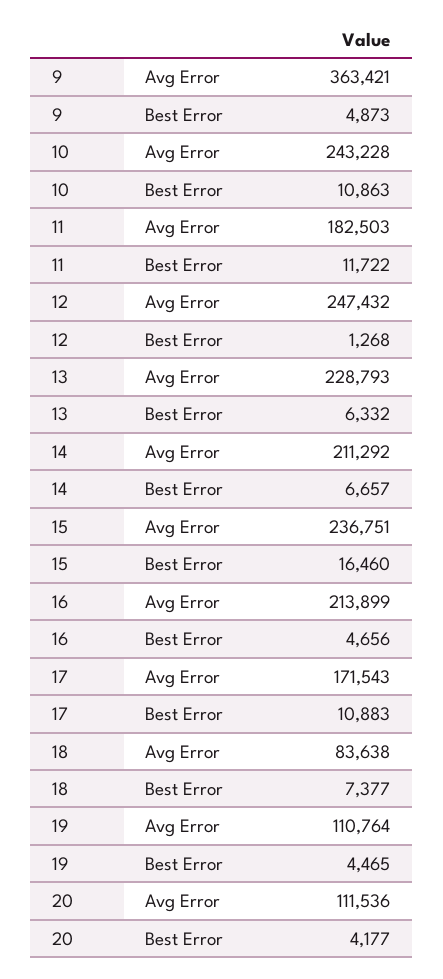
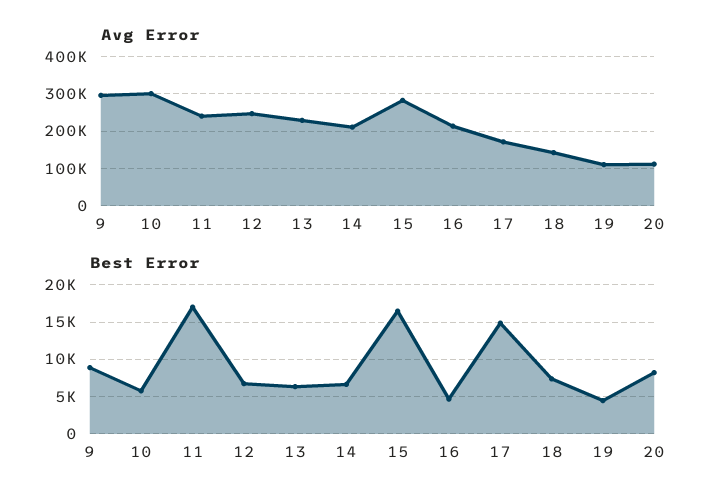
  {
    "Avg Error": {
-     "9": 363421,
+     "9": 300000,
-     "10": 243228,
+     "10": 300000,
-     "11": 182503,
+     "11": 240000,
      "12": 247432,
      "13": 228793,
      "14": 211292,
-     "15": 236751,
+     "15": 280000,
      "16": 213899,
      "17": 171543,
-     "18": 83638,
+     "18": 140000,
      "19": 110764,
      "20": 111536
    },
    "Best Error": {
-     "9": 4873,
+     "9": 9000,
-     "10": 10863,
+     "10": 6000,
-     "11": 11722,
+     "11": 17000,
-     "12": 1268,
+     "12": 7000,
      "13": 6332,
      "14": 6657,
      "15": 16460,
      "16": 4656,
-     "17": 10883,
+     "17": 15000,
      "18": 7377,
      "19": 4465,
-     "20": 4177
+     "20": 8000
    }
  }

